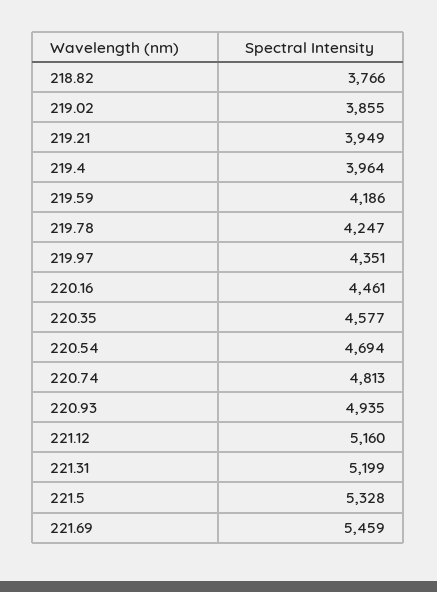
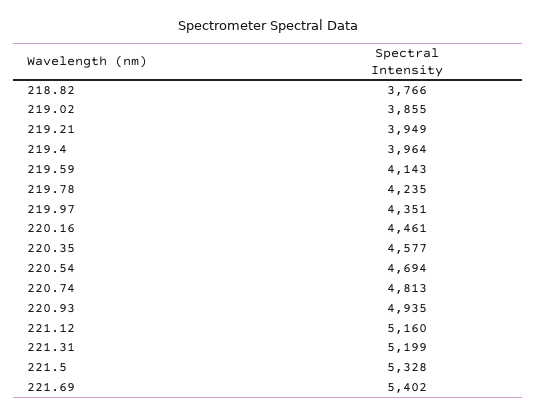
  {
    "218.82": 3766,
    "219.02": 3855,
    "219.21": 3949,
    "219.4": 3964,
-   "219.59": 4186,
+   "219.59": 4143,
-   "219.78": 4247,
+   "219.78": 4235,
    "219.97": 4351,
    "220.16": 4461,
    "220.35": 4577,
    "220.54": 4694,
    "220.74": 4813,
    "220.93": 4935,
    "221.12": 5160,
    "221.31": 5199,
    "221.5": 5328,
-   "221.69": 5459
+   "221.69": 5402
  }

